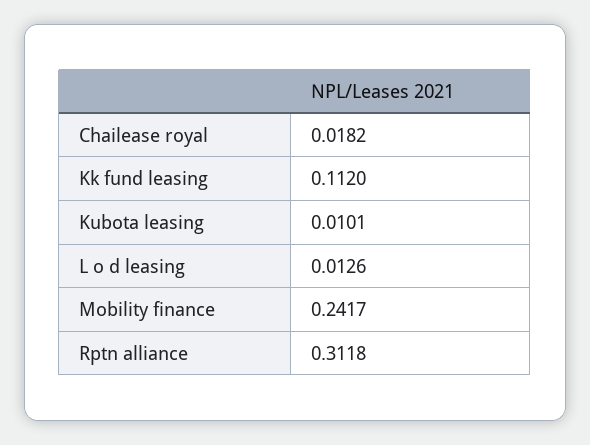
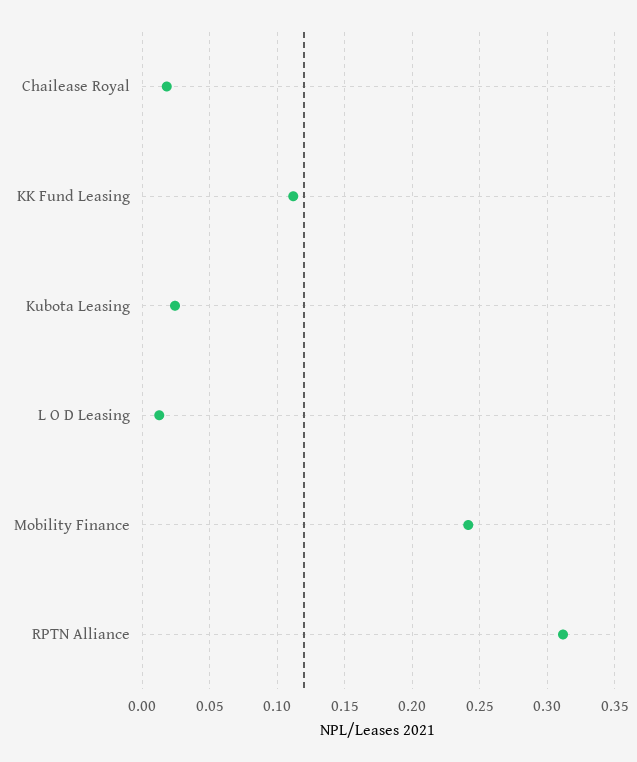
  {
    "Chailease royal": 0.0182,
    "Kk fund leasing": 0.112,
-   "Kubota leasing": 0.0101,
+   "Kubota leasing": 0.025,
    "L o d leasing": 0.0126,
    "Mobility finance": 0.2417,
    "Rptn alliance": 0.3118
  }

